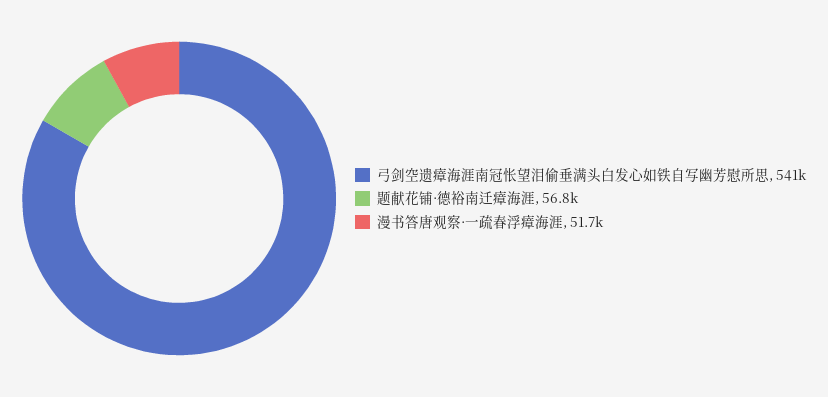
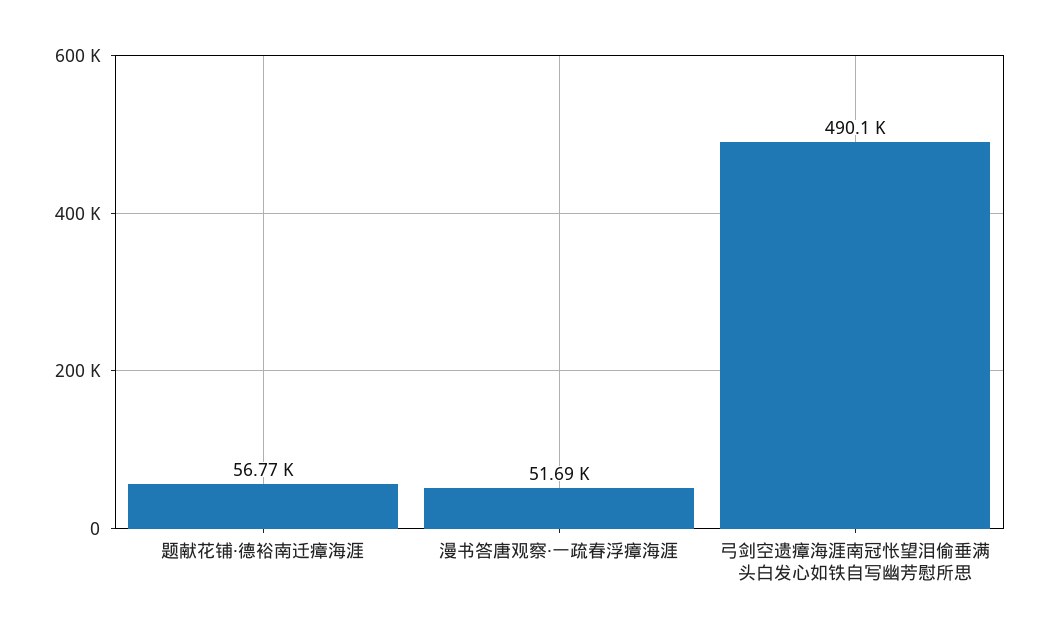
  {
-   "弓剑空遗瘴海涯南冠怅望泪偷垂满头白发心如铁自写幽芳慰所思": 541000,
+   "弓剑空遗瘴海涯南冠怅望泪偷垂满头白发心如铁自写幽芳慰所思": 490100,
    "题献花铺·德裕南迁瘴海涯": 56770,
    "漫书答唐观察·一疏春浮瘴海涯": 51690
  }

